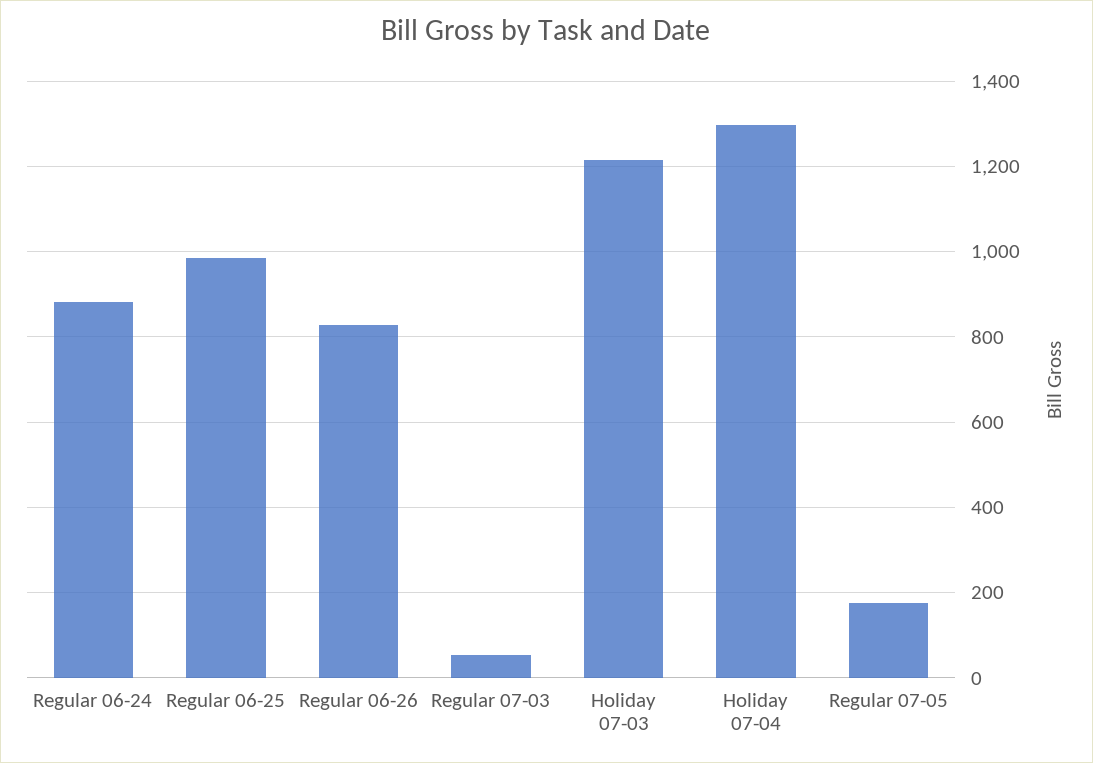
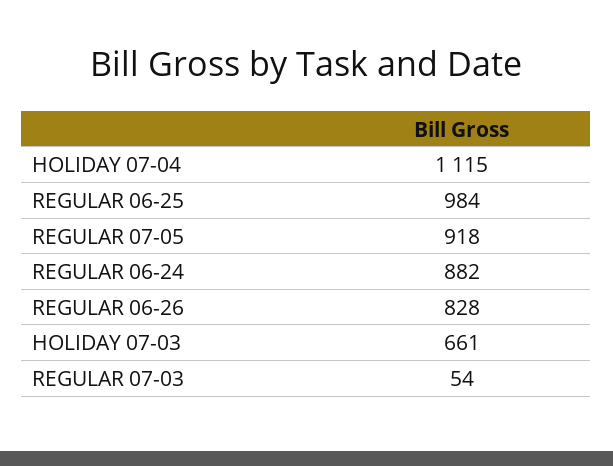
  {
    "Regular 06-24": 882,
    "Regular 06-25": 984,
    "Regular 06-26": 828,
    "Regular 07-03": 54,
-   "Holiday 07-03": 1220,
+   "Holiday 07-03": 661,
-   "Holiday 07-04": 1300,
+   "Holiday 07-04": 1115,
-   "Regular 07-05": 180
+   "Regular 07-05": 918
  }

